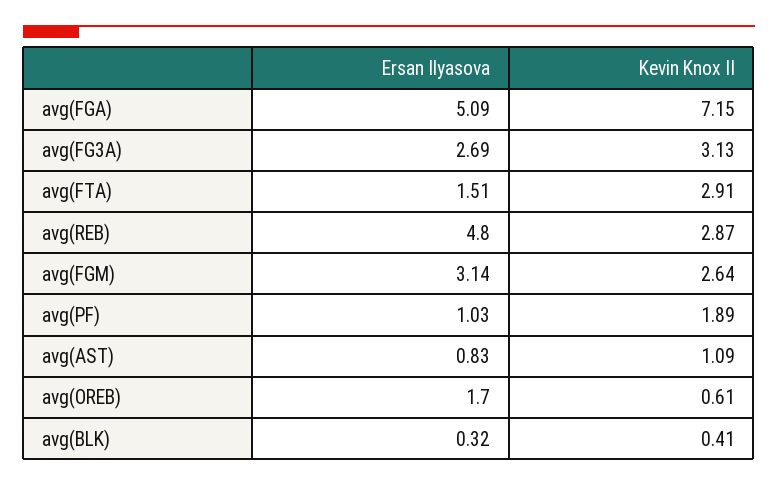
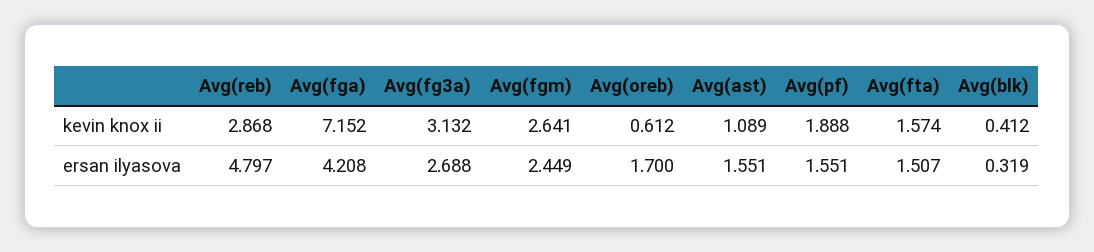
  {
    "Ersan Ilyasova": {
-     "avg(FGA)": 5.09,
+     "avg(FGA)": 4.208,
      "avg(FG3A)": 2.688,
      "avg(FTA)": 1.507,
      "avg(REB)": 4.797,
-     "avg(FGM)": 3.14,
+     "avg(FGM)": 2.449,
-     "avg(PF)": 1.03,
+     "avg(PF)": 1.551,
-     "avg(AST)": 0.83,
+     "avg(AST)": 1.551,
      "avg(OREB)": 1.7,
      "avg(BLK)": 0.319
    },
    "Kevin Knox II": {
      "avg(FGA)": 7.152,
      "avg(FG3A)": 3.132,
-     "avg(FTA)": 2.91,
+     "avg(FTA)": 1.574,
      "avg(REB)": 2.868,
      "avg(FGM)": 2.641,
      "avg(PF)": 1.888,
      "avg(AST)": 1.089,
      "avg(OREB)": 0.612,
      "avg(BLK)": 0.412
    }
  }

